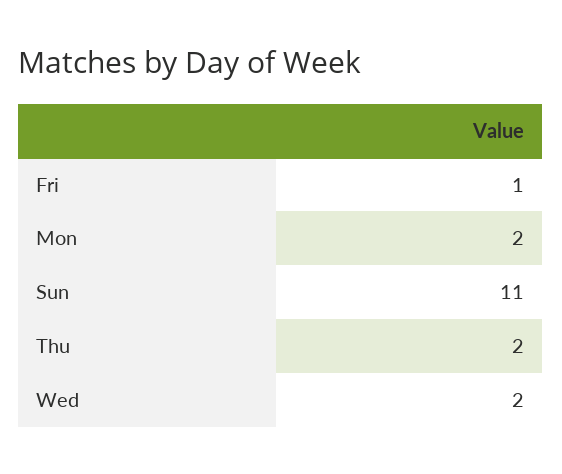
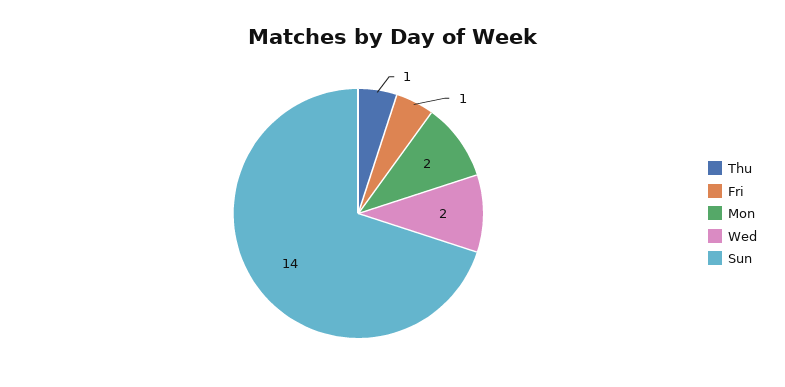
  {
    "Fri": 1,
    "Mon": 2,
-   "Sun": 11,
+   "Sun": 14,
-   "Thu": 2,
+   "Thu": 1,
    "Wed": 2
  }

